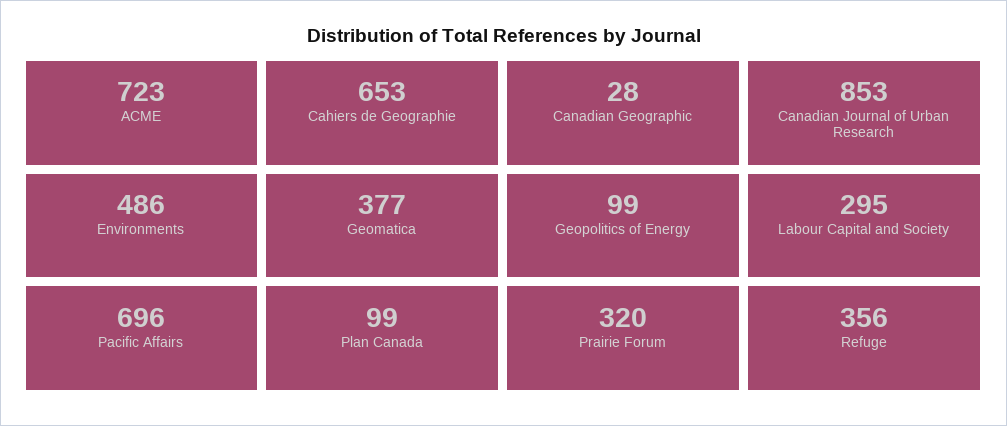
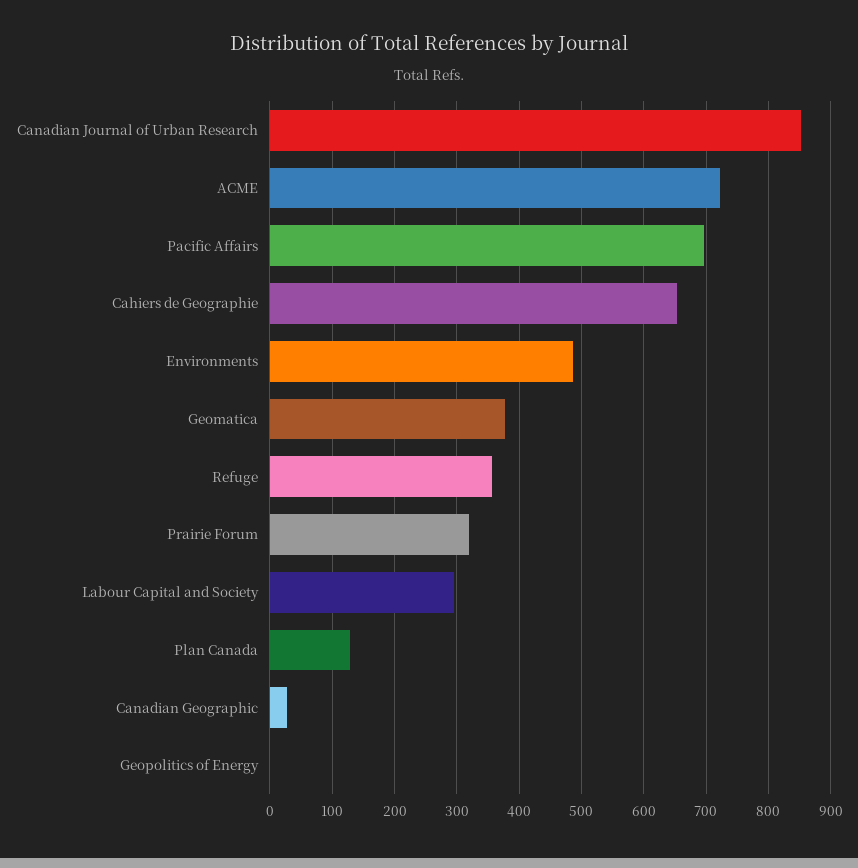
  {
    "ACME": 723,
    "Cahiers de Geographie": 653,
    "Canadian Geographic": 28,
    "Canadian Journal of Urban Research": 853,
    "Environments": 486,
    "Geomatica": 377,
-   "Geopolitics of Energy": 99,
+   "Geopolitics of Energy": 0,
    "Labour Capital and Society": 295,
    "Pacific Affairs": 696,
-   "Plan Canada": 99,
+   "Plan Canada": 130,
    "Prairie Forum": 320,
    "Refuge": 356
  }

